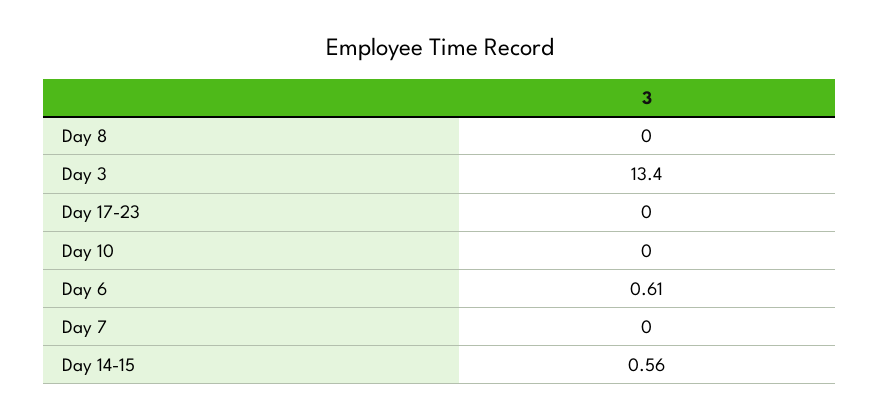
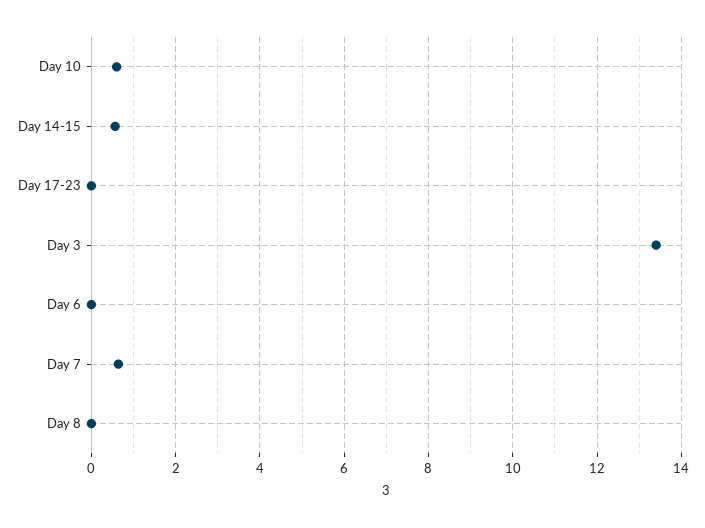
  {
    "Day 8": 0,
    "Day 3": 13.4,
    "Day 17-23": 0,
-   "Day 10": 0,
+   "Day 10": 0.6,
-   "Day 6": 0.61,
+   "Day 6": 0,
-   "Day 7": 0,
+   "Day 7": 0.6,
    "Day 14-15": 0.56
  }

